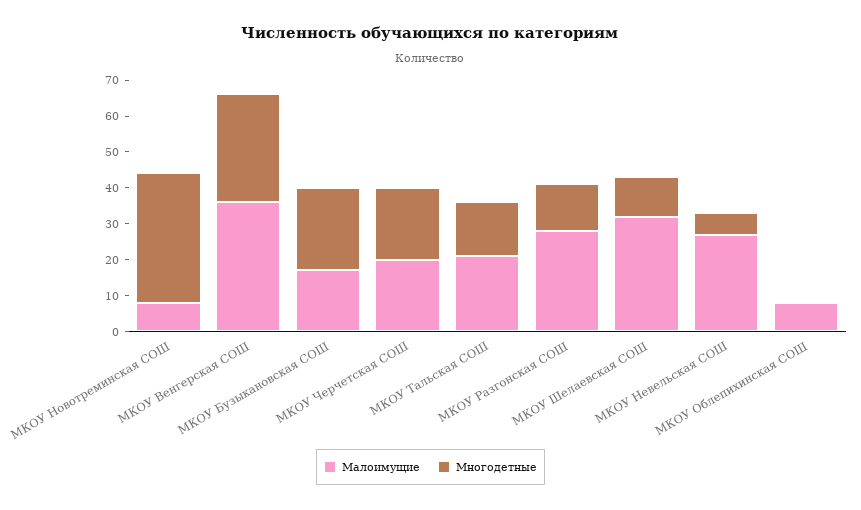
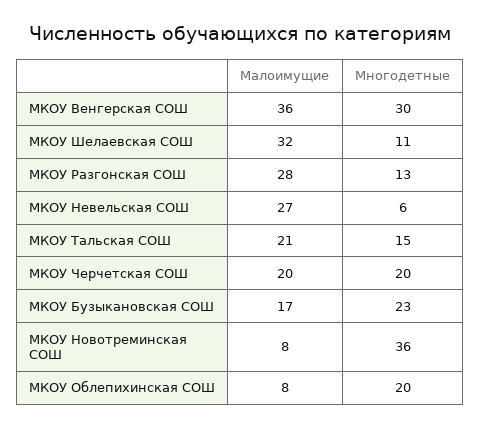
  {
    "Малоимущие": {
      "МКОУ Новотреминская СОШ": 8,
      "МКОУ Венгерская СОШ": 36,
      "МКОУ Бузыкановская СОШ": 17,
      "МКОУ Черчетская СОШ": 20,
      "МКОУ Тальская СОШ": 21,
      "МКОУ Разгонская СОШ": 28,
      "МКОУ Шелаевская СОШ": 32,
      "МКОУ Невельская СОШ": 27,
      "МКОУ Облепихинская СОШ": 8
    },
    "Многодетные": {
      "МКОУ Новотреминская СОШ": 36,
      "МКОУ Венгерская СОШ": 30,
      "МКОУ Бузыкановская СОШ": 23,
      "МКОУ Черчетская СОШ": 20,
      "МКОУ Тальская СОШ": 15,
      "МКОУ Разгонская СОШ": 13,
      "МКОУ Шелаевская СОШ": 11,
      "МКОУ Невельская СОШ": 6,
-     "МКОУ Облепихинская СОШ": 0
+     "МКОУ Облепихинская СОШ": 20
    }
  }

